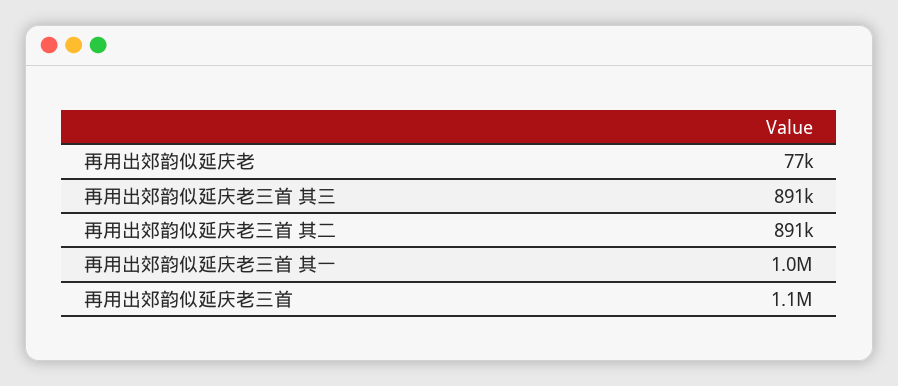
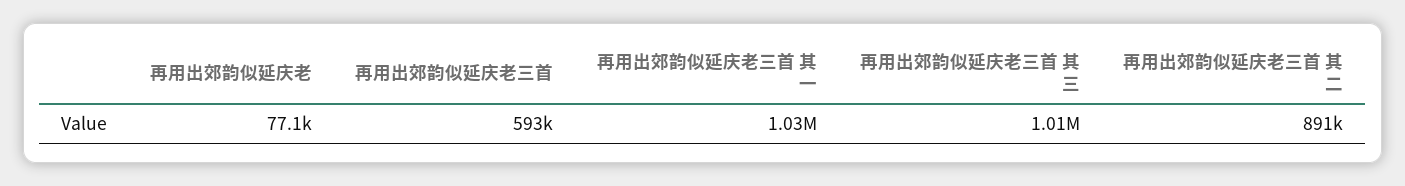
  {
    "再用出郊韵似延庆老": 77100,
-   "再用出郊韵似延庆老三首 其三": 891000,
+   "再用出郊韵似延庆老三首 其三": 1010000,
    "再用出郊韵似延庆老三首 其二": 891000,
    "再用出郊韵似延庆老三首 其一": 1030000,
-   "再用出郊韵似延庆老三首": 1100000
+   "再用出郊韵似延庆老三首": 593000
  }

